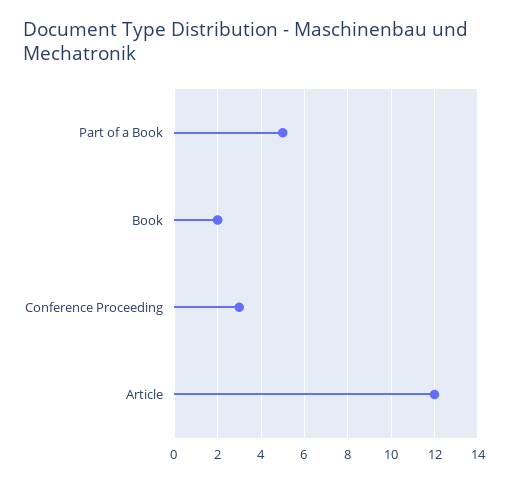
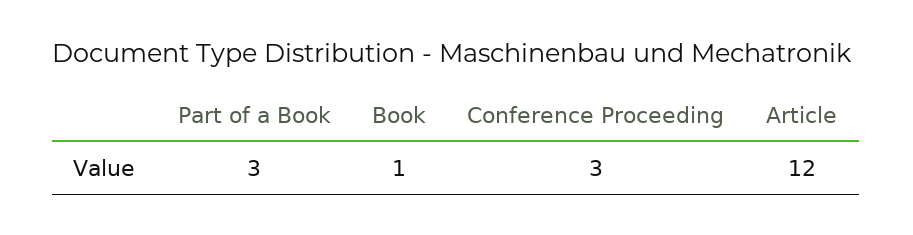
  {
-   "Part of a Book": 5,
+   "Part of a Book": 3,
-   "Book": 2,
+   "Book": 1,
    "Conference Proceeding": 3,
    "Article": 12
  }

